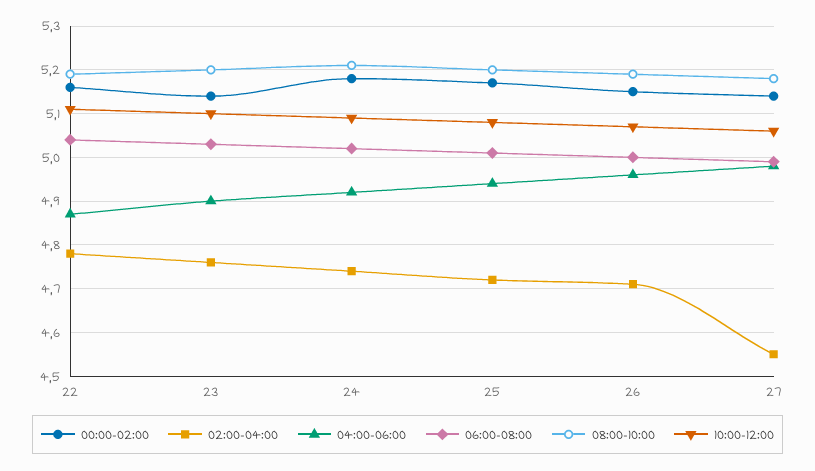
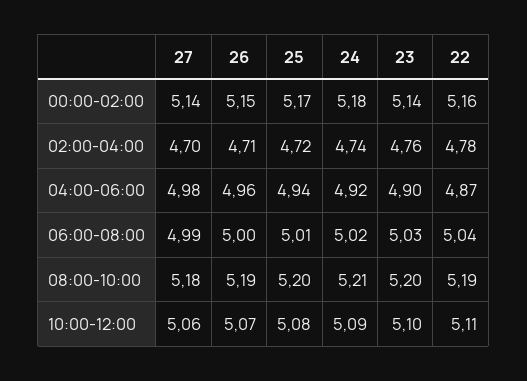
  {
    "00:00-02:00": {
      "22": 5.16,
      "23": 5.14,
      "24": 5.18,
      "25": 5.17,
      "26": 5.15,
      "27": 5.14
    },
    "02:00-04:00": {
      "22": 4.78,
      "23": 4.76,
      "24": 4.74,
      "25": 4.72,
      "26": 4.71,
-     "27": 4.55
+     "27": 4.7
    },
    "04:00-06:00": {
      "22": 4.87,
      "23": 4.9,
      "24": 4.92,
      "25": 4.94,
      "26": 4.96,
      "27": 4.98
    },
    "06:00-08:00": {
      "22": 5.04,
      "23": 5.03,
      "24": 5.02,
      "25": 5.01,
      "26": 5,
      "27": 4.99
    },
    "08:00-10:00": {
      "22": 5.19,
      "23": 5.2,
      "24": 5.21,
      "25": 5.2,
      "26": 5.19,
      "27": 5.18
    },
    "10:00-12:00": {
      "22": 5.11,
      "23": 5.1,
      "24": 5.09,
      "25": 5.08,
      "26": 5.07,
      "27": 5.06
    }
  }

